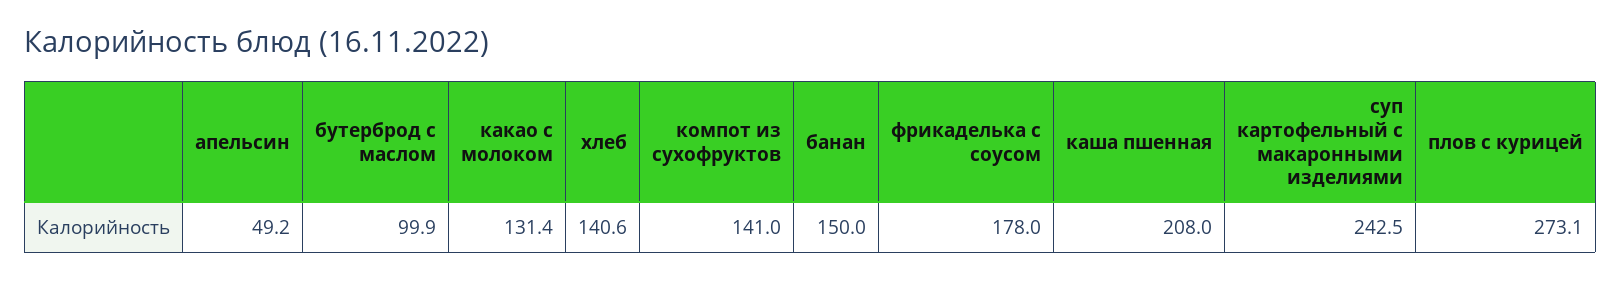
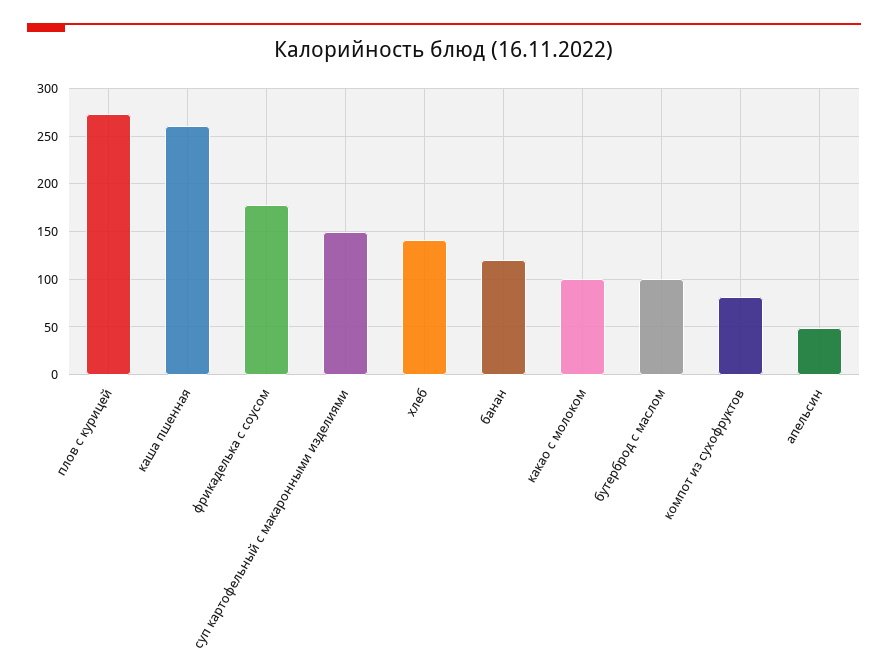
  {
    "апельсин": 49.2,
    "бутерброд с маслом": 99.9,
-   "какао с молоком": 131.4,
+   "какао с молоком": 100,
    "хлеб": 140.6,
-   "компот из сухофруктов": 141,
+   "компот из сухофруктов": 80,
-   "банан": 150,
+   "банан": 120,
    "фрикаделька с соусом": 178,
-   "каша пшенная": 208,
+   "каша пшенная": 260,
-   "суп картофельный с макаронными изделиями": 242.5,
+   "суп картофельный с макаронными изделиями": 150,
    "плов с курицей": 273.1
  }

